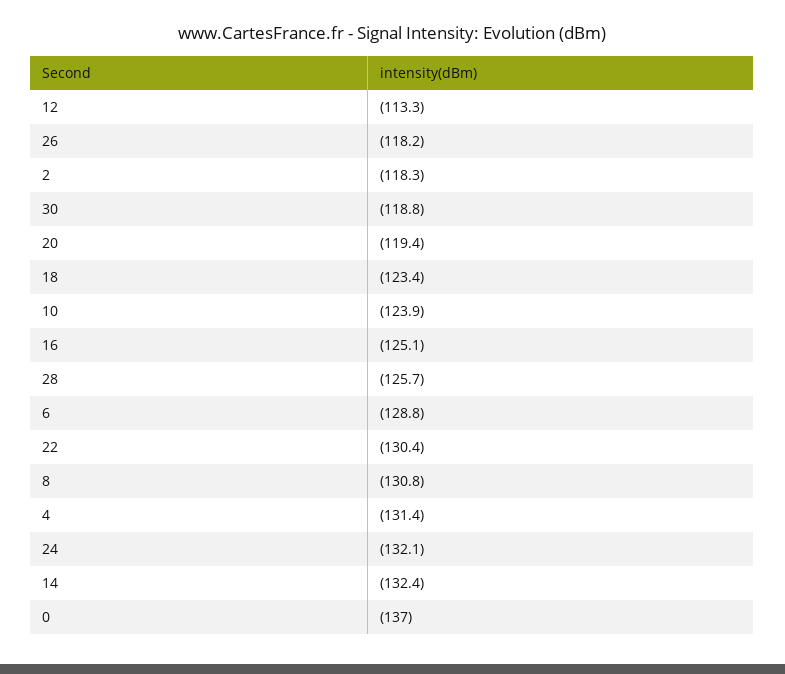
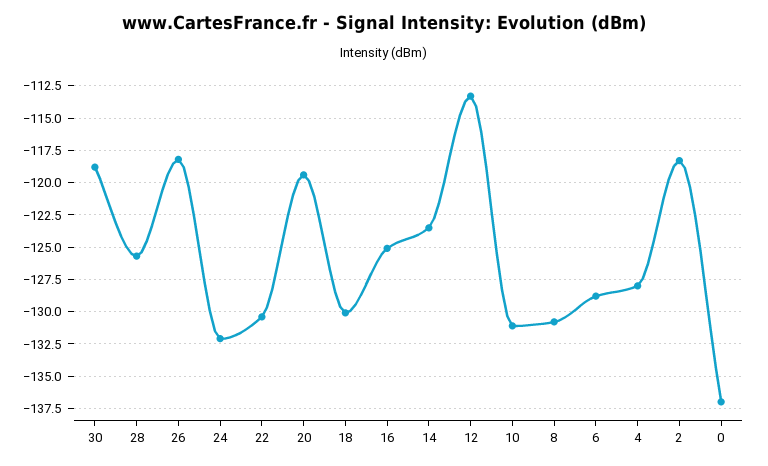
  {
    "12": -113.3,
    "26": -118.2,
    "2": -118.3,
    "30": -118.8,
    "20": -119.4,
-   "18": -123.4,
+   "18": -130,
-   "10": -123.9,
+   "10": -131,
    "16": -125.1,
    "28": -125.7,
    "6": -128.8,
    "22": -130.4,
    "8": -130.8,
-   "4": -131.4,
+   "4": -128,
    "24": -132.1,
-   "14": -132.4,
+   "14": -123.5,
    "0": -137
  }

